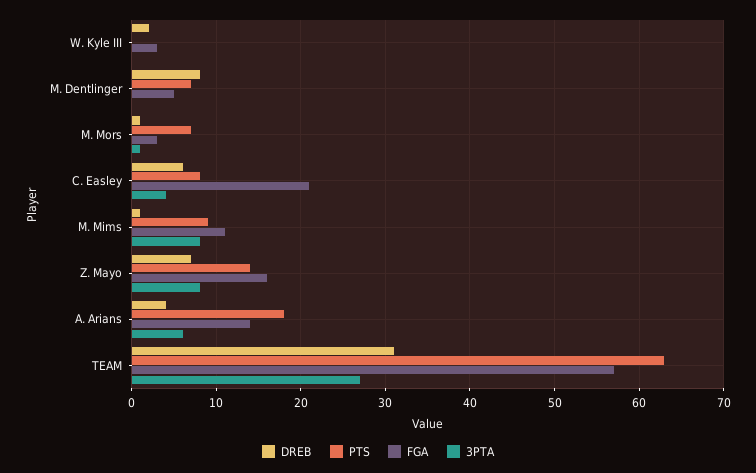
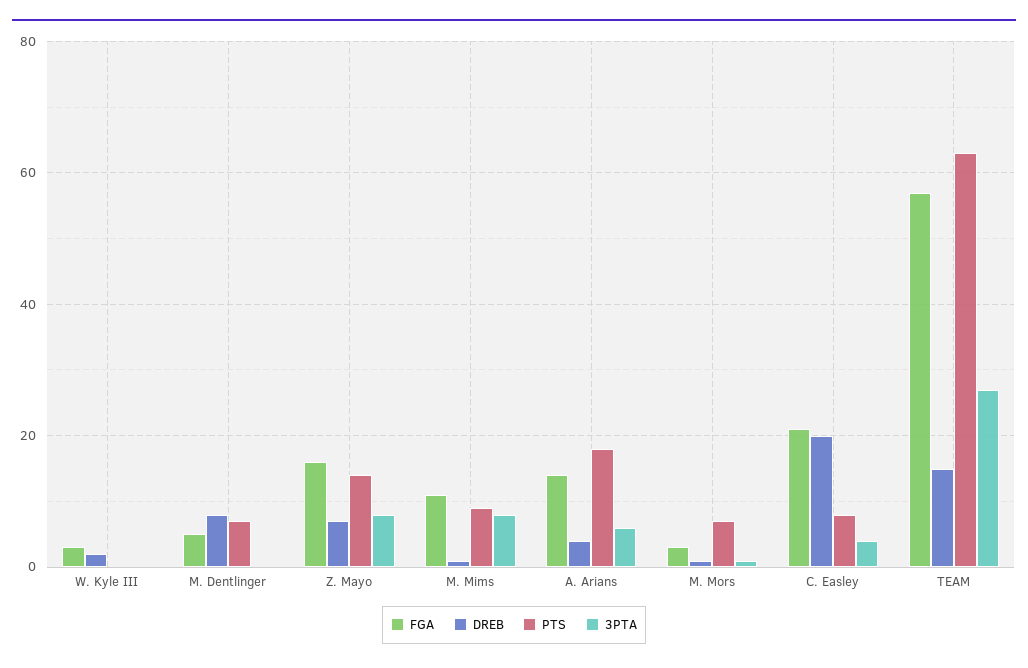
  {
    "DREB": {
      "W. Kyle III": 2,
      "M. Dentlinger": 8,
      "M. Mors": 1,
-     "C. Easley": 6,
+     "C. Easley": 20,
      "M. Mims": 1,
      "Z. Mayo": 7,
      "A. Arians": 4,
-     "TEAM": 31
+     "TEAM": 15
    },
    "PTS": {
      "W. Kyle III": 0,
      "M. Dentlinger": 7,
      "M. Mors": 7,
      "C. Easley": 8,
      "M. Mims": 9,
      "Z. Mayo": 14,
      "A. Arians": 18,
      "TEAM": 63
    },
    "FGA": {
      "W. Kyle III": 3,
      "M. Dentlinger": 5,
      "M. Mors": 3,
      "C. Easley": 21,
      "M. Mims": 11,
      "Z. Mayo": 16,
      "A. Arians": 14,
      "TEAM": 57
    },
    "3PTA": {
      "W. Kyle III": 0,
      "M. Dentlinger": 0,
      "M. Mors": 1,
      "C. Easley": 4,
      "M. Mims": 8,
      "Z. Mayo": 8,
      "A. Arians": 6,
      "TEAM": 27
    }
  }

